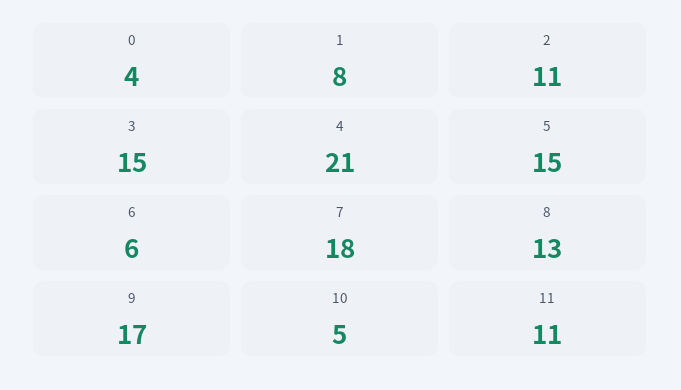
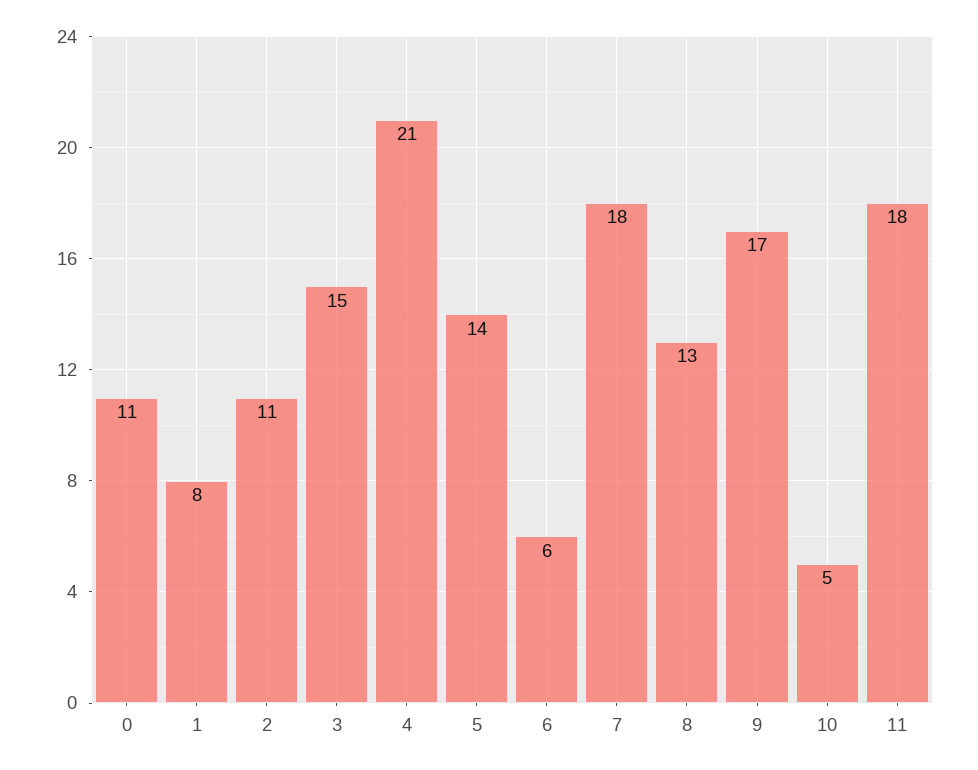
  {
-   "0": 4,
+   "0": 11,
    "1": 8,
    "2": 11,
    "3": 15,
    "4": 21,
-   "5": 15,
+   "5": 14,
    "6": 6,
    "7": 18,
    "8": 13,
    "9": 17,
    "10": 5,
-   "11": 11
+   "11": 18
  }

